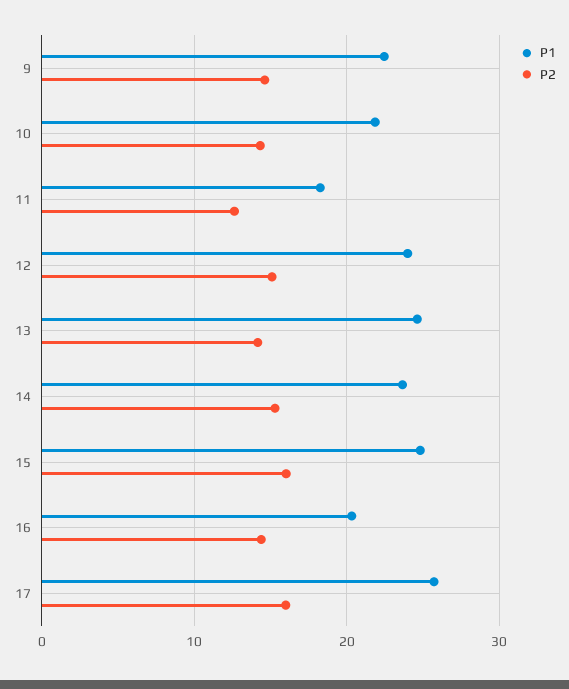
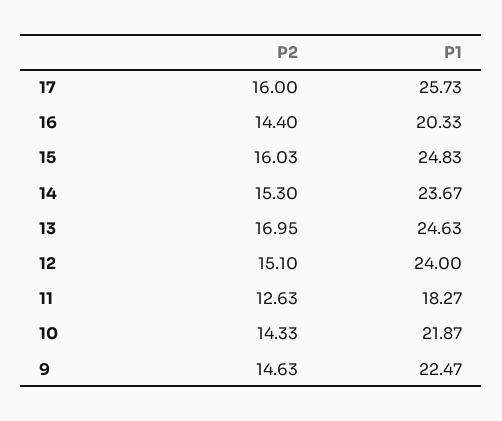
  {
    "P1": {
      "9": 22.47,
      "10": 21.87,
      "11": 18.27,
      "12": 24,
      "13": 24.63,
      "14": 23.67,
      "15": 24.83,
      "16": 20.33,
      "17": 25.73
    },
    "P2": {
      "9": 14.63,
      "10": 14.33,
      "11": 12.63,
      "12": 15.1,
-     "13": 14,
+     "13": 16.95,
      "14": 15.3,
      "15": 16.03,
      "16": 14.4,
      "17": 16
    }
  }

